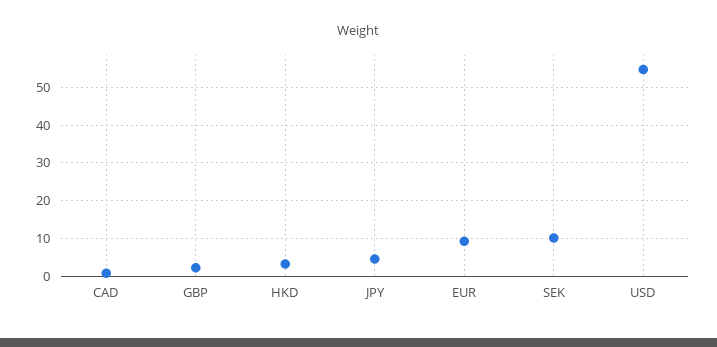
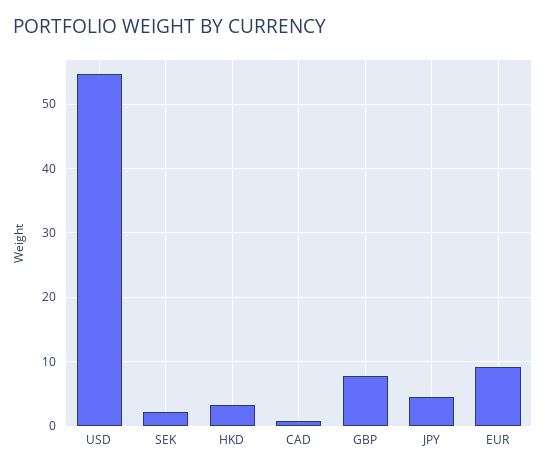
  {
    "CAD": 1,
-   "GBP": 2,
+   "GBP": 8,
    "HKD": 3,
    "JPY": 5,
    "EUR": 9,
-   "SEK": 10,
+   "SEK": 2,
    "USD": 55
  }

